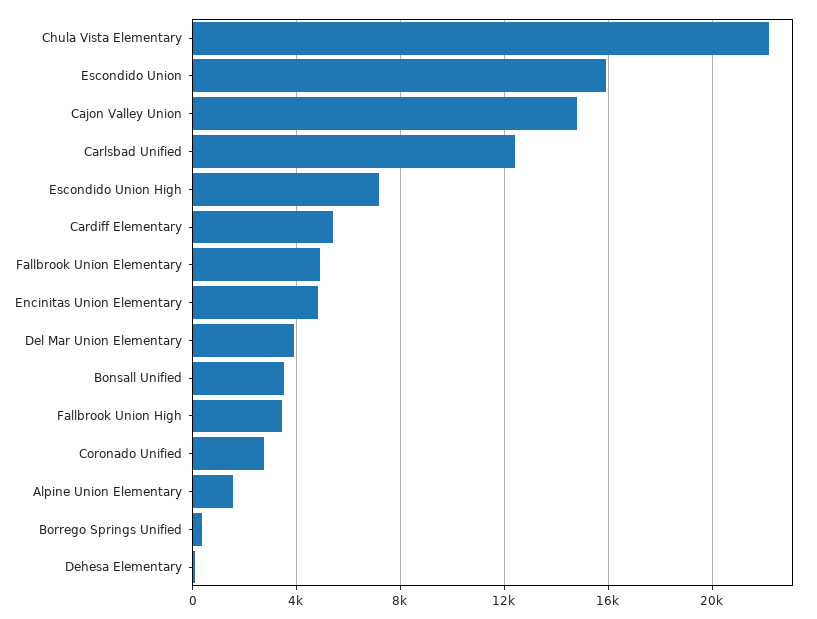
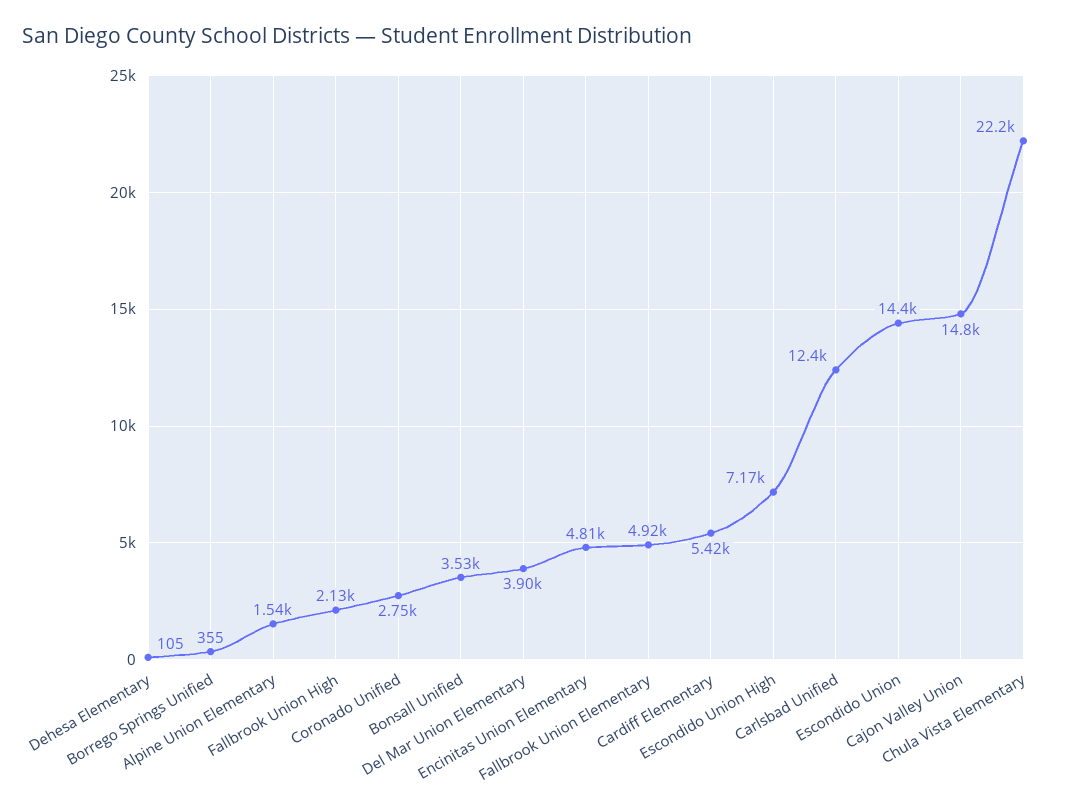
  {
    "Chula Vista Elementary": 22200,
-   "Escondido Union": 16000,
+   "Escondido Union": 14400,
    "Cajon Valley Union": 14800,
    "Carlsbad Unified": 12400,
    "Escondido Union High": 7170,
    "Cardiff Elementary": 5420,
    "Fallbrook Union Elementary": 4920,
    "Encinitas Union Elementary": 4810,
    "Del Mar Union Elementary": 3900,
    "Bonsall Unified": 3530,
-   "Fallbrook Union High": 3500,
+   "Fallbrook Union High": 2130,
    "Coronado Unified": 2750,
    "Alpine Union Elementary": 1540,
    "Borrego Springs Unified": 355,
    "Dehesa Elementary": 105
  }

